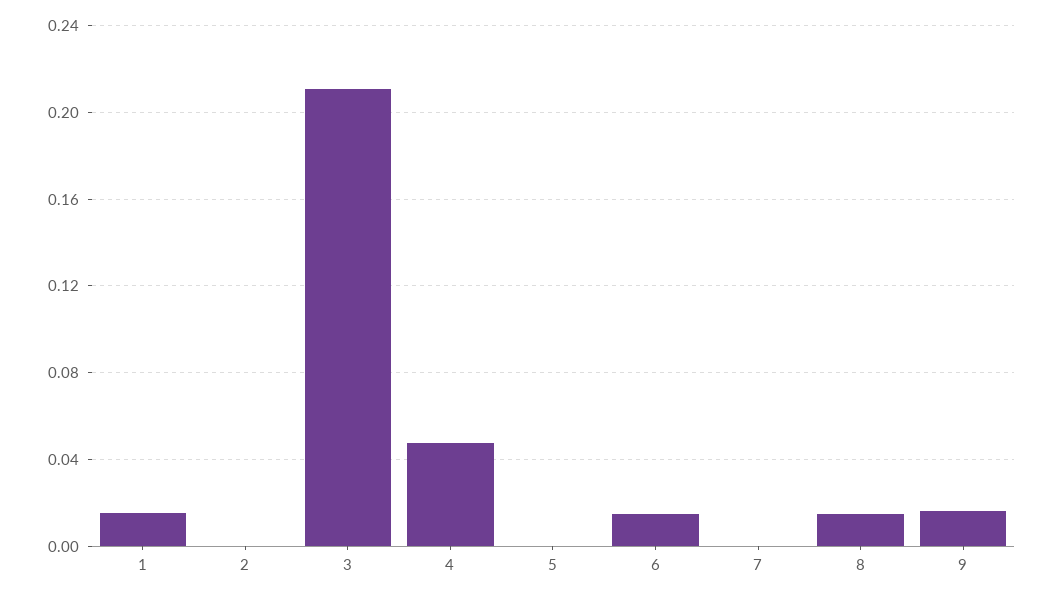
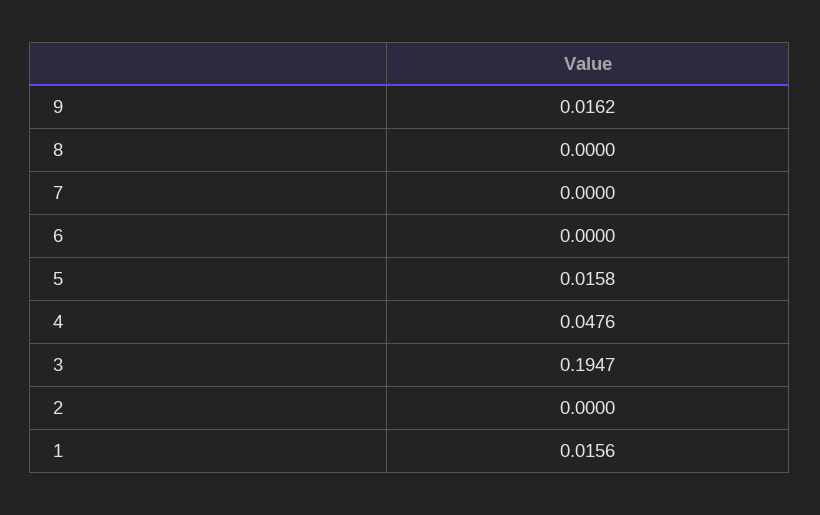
  {
    "1": 0.0156,
    "2": 0,
-   "3": 0.21,
+   "3": 0.1947,
    "4": 0.0476,
-   "5": 0,
+   "5": 0.0158,
-   "6": 0.015,
+   "6": 0,
    "7": 0,
-   "8": 0.015,
+   "8": 0,
    "9": 0.0162
  }

